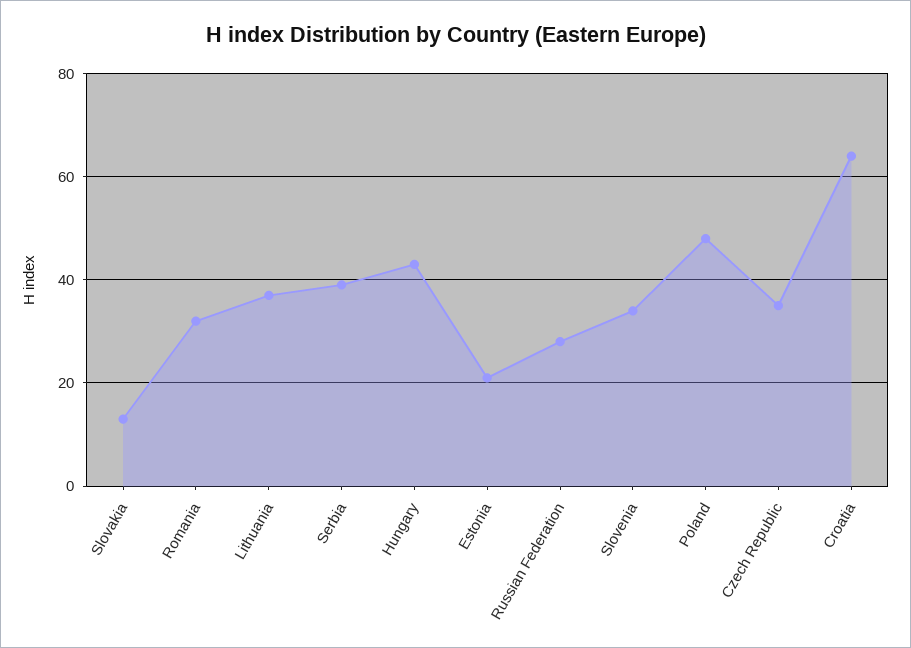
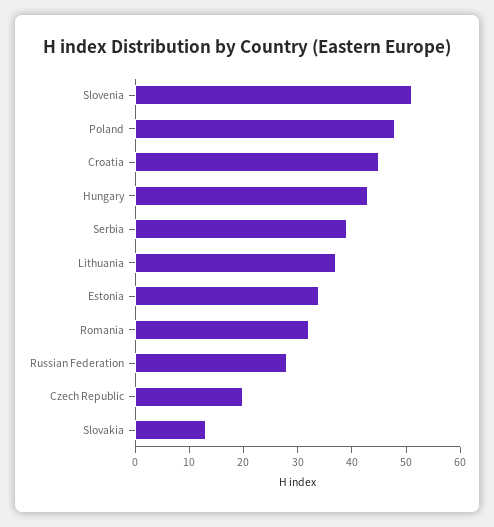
  {
    "Slovakia": 15,
    "Romania": 30,
    "Lithuania": 35,
    "Serbia": 40,
    "Hungary": 45,
-   "Estonia": 20,
+   "Estonia": 35,
    "Russian Federation": 30,
-   "Slovenia": 35,
+   "Slovenia": 50,
    "Poland": 50,
-   "Czech Republic": 35,
+   "Czech Republic": 20,
-   "Croatia": 65
+   "Croatia": 45
  }

